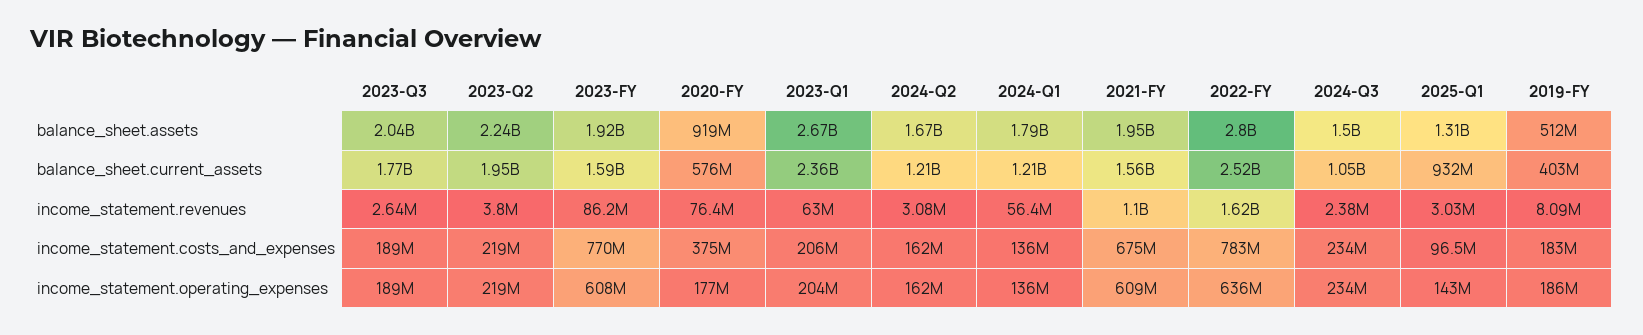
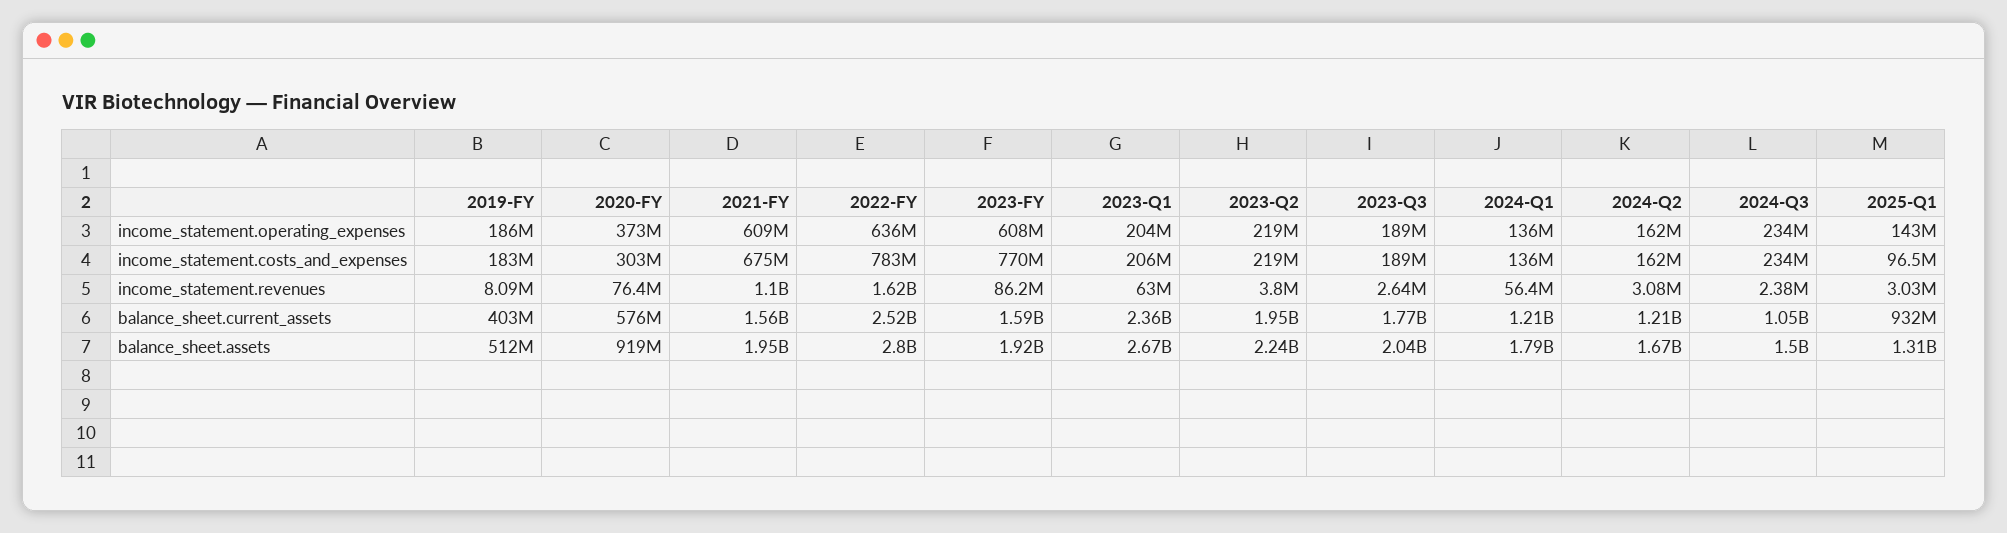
  {
    "2023-Q3": {
      "balance_sheet.assets": 2040000000,
      "balance_sheet.current_assets": 1770000000,
      "income_statement.revenues": 2640000,
      "income_statement.costs_and_expenses": 189000000,
      "income_statement.operating_expenses": 189000000
    },
    "2023-Q2": {
      "balance_sheet.assets": 2240000000,
      "balance_sheet.current_assets": 1950000000,
      "income_statement.revenues": 3800000,
      "income_statement.costs_and_expenses": 219000000,
      "income_statement.operating_expenses": 219000000
    },
    "2023-FY": {
      "balance_sheet.assets": 1920000000,
      "balance_sheet.current_assets": 1590000000,
      "income_statement.revenues": 86200000,
      "income_statement.costs_and_expenses": 770000000,
      "income_statement.operating_expenses": 608000000
    },
    "2020-FY": {
      "balance_sheet.assets": 919000000,
      "balance_sheet.current_assets": 576000000,
      "income_statement.revenues": 76400000,
-     "income_statement.costs_and_expenses": 375000000,
+     "income_statement.costs_and_expenses": 303000000,
-     "income_statement.operating_expenses": 177000000
+     "income_statement.operating_expenses": 373000000
    },
    "2023-Q1": {
      "balance_sheet.assets": 2670000000,
      "balance_sheet.current_assets": 2360000000,
      "income_statement.revenues": 63000000,
      "income_statement.costs_and_expenses": 206000000,
      "income_statement.operating_expenses": 204000000
    },
    "2024-Q2": {
      "balance_sheet.assets": 1670000000,
      "balance_sheet.current_assets": 1210000000,
      "income_statement.revenues": 3080000,
      "income_statement.costs_and_expenses": 162000000,
      "income_statement.operating_expenses": 162000000
    },
    "2024-Q1": {
      "balance_sheet.assets": 1790000000,
      "balance_sheet.current_assets": 1210000000,
      "income_statement.revenues": 56400000,
      "income_statement.costs_and_expenses": 136000000,
      "income_statement.operating_expenses": 136000000
    },
    "2021-FY": {
      "balance_sheet.assets": 1950000000,
      "balance_sheet.current_assets": 1560000000,
      "income_statement.revenues": 1100000000,
      "income_statement.costs_and_expenses": 675000000,
      "income_statement.operating_expenses": 609000000
    },
    "2022-FY": {
      "balance_sheet.assets": 2800000000,
      "balance_sheet.current_assets": 2520000000,
      "income_statement.revenues": 1620000000,
      "income_statement.costs_and_expenses": 783000000,
      "income_statement.operating_expenses": 636000000
    },
    "2024-Q3": {
      "balance_sheet.assets": 1500000000,
      "balance_sheet.current_assets": 1050000000,
      "income_statement.revenues": 2380000,
      "income_statement.costs_and_expenses": 234000000,
      "income_statement.operating_expenses": 234000000
    },
    "2025-Q1": {
      "balance_sheet.assets": 1310000000,
      "balance_sheet.current_assets": 932000000,
      "income_statement.revenues": 3030000,
      "income_statement.costs_and_expenses": 96500000,
      "income_statement.operating_expenses": 143000000
    },
    "2019-FY": {
      "balance_sheet.assets": 512000000,
      "balance_sheet.current_assets": 403000000,
      "income_statement.revenues": 8090000,
      "income_statement.costs_and_expenses": 183000000,
      "income_statement.operating_expenses": 186000000
    }
  }

